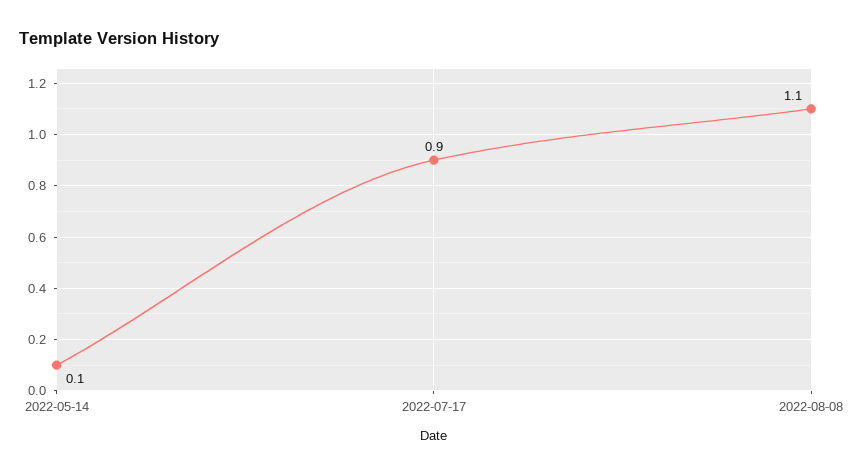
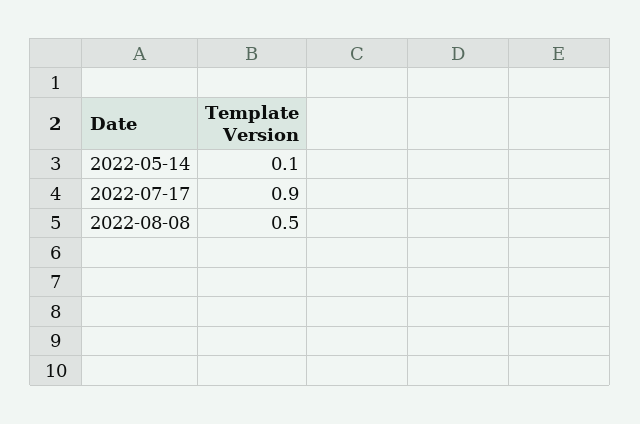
  {
    "2022-05-14": 0.1,
    "2022-07-17": 0.9,
-   "2022-08-08": 1.1
+   "2022-08-08": 0.5
  }

